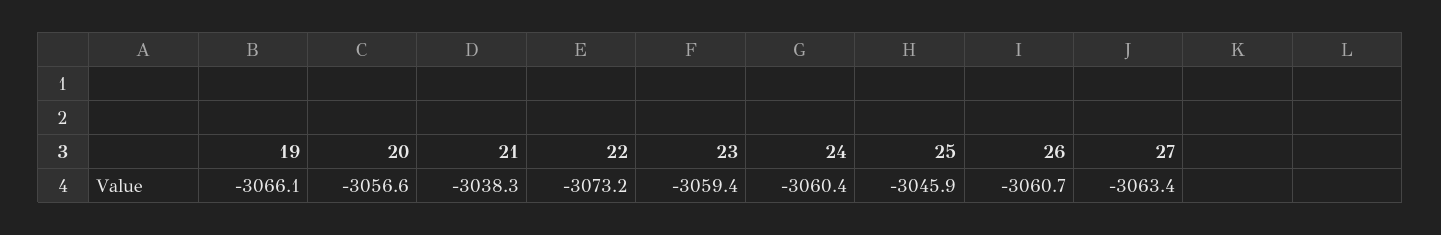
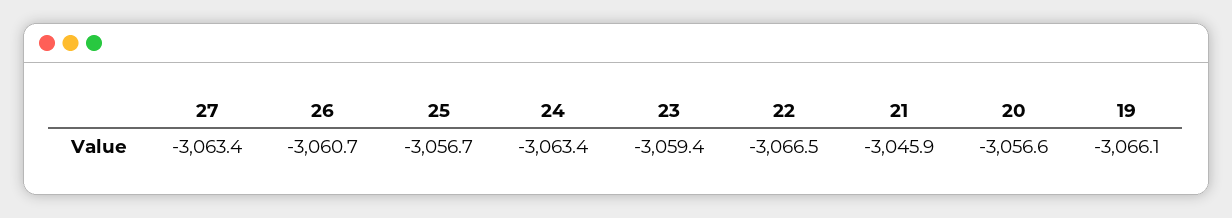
  {
    "19": -3066.1,
    "20": -3056.6,
-   "21": -3038.3,
+   "21": -3045.9,
-   "22": -3073.2,
+   "22": -3066.5,
    "23": -3059.4,
-   "24": -3060.4,
+   "24": -3063.4,
-   "25": -3045.9,
+   "25": -3056.7,
    "26": -3060.7,
    "27": -3063.4
  }

